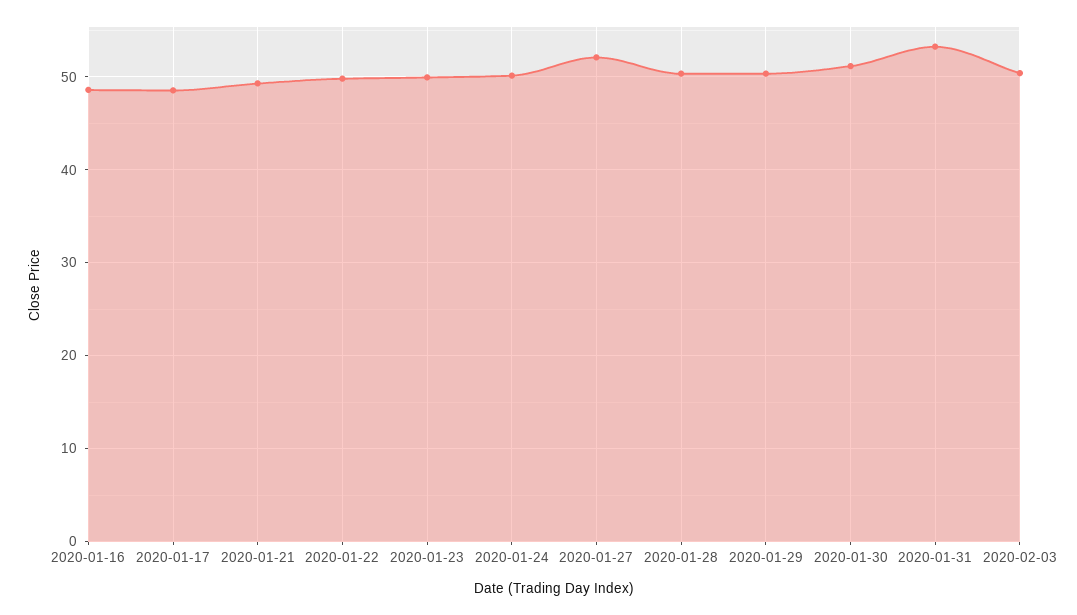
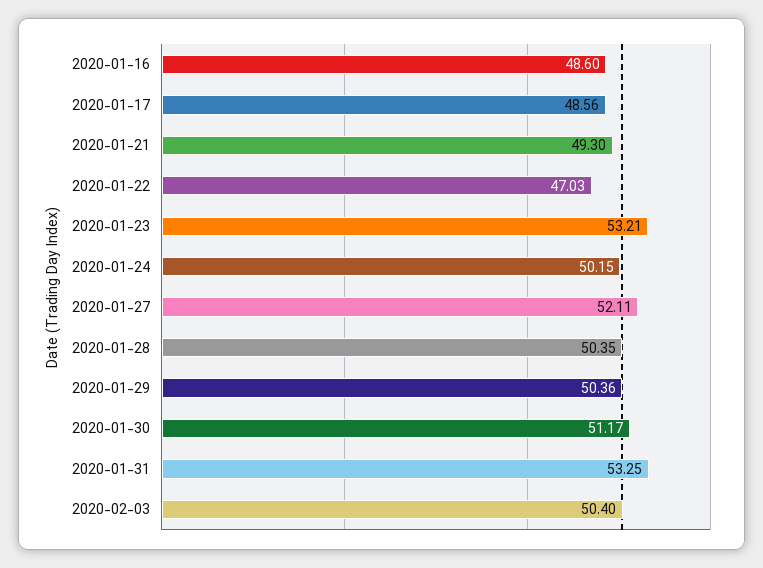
  {
    "2020-01-16": 48.6,
    "2020-01-17": 48.56,
    "2020-01-21": 49.3,
-   "2020-01-22": 50,
+   "2020-01-22": 47.03,
-   "2020-01-23": 50,
+   "2020-01-23": 53.21,
    "2020-01-24": 50.15,
    "2020-01-27": 52.11,
    "2020-01-28": 50.35,
    "2020-01-29": 50.36,
    "2020-01-30": 51.17,
    "2020-01-31": 53.25,
    "2020-02-03": 50.4
  }

